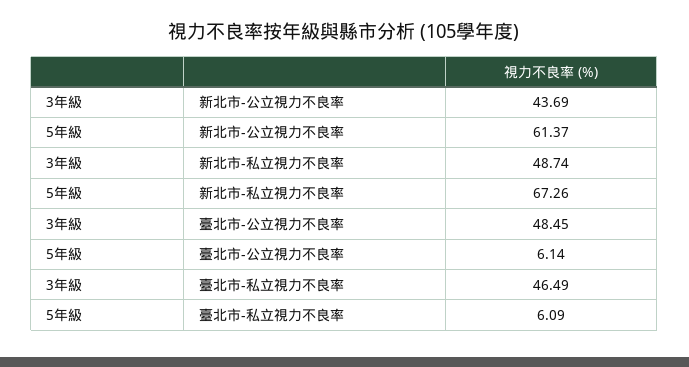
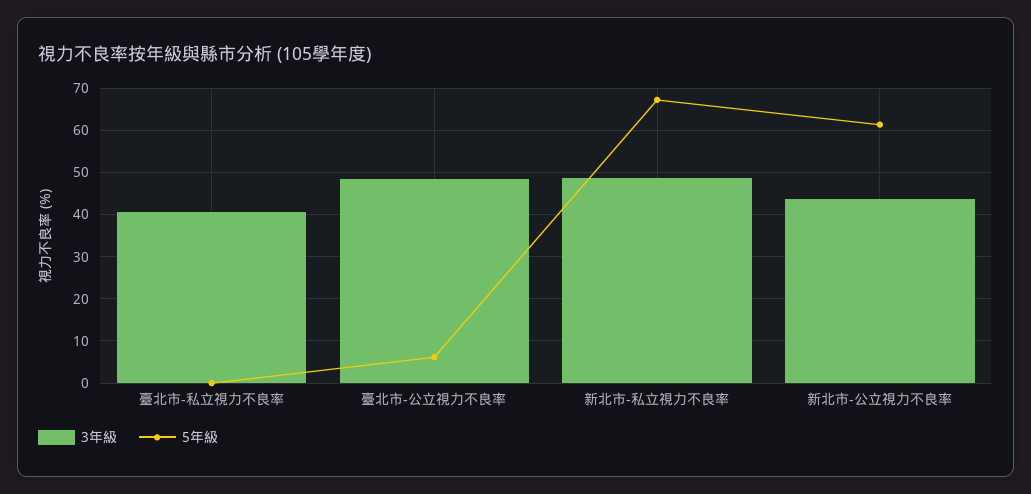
  {
    "3年級": {
      "新北市-公立視力不良率": 43.69,
      "新北市-私立視力不良率": 48.74,
      "臺北市-公立視力不良率": 48.45,
-     "臺北市-私立視力不良率": 46.49
+     "臺北市-私立視力不良率": 40
    },
    "5年級": {
      "新北市-公立視力不良率": 61.37,
      "新北市-私立視力不良率": 67.26,
      "臺北市-公立視力不良率": 6.14,
-     "臺北市-私立視力不良率": 6.09
+     "臺北市-私立視力不良率": 0
    }
  }

